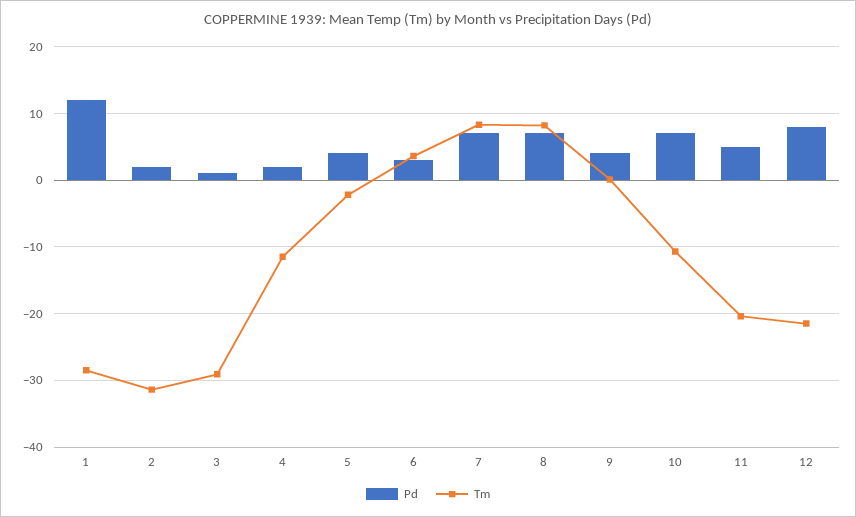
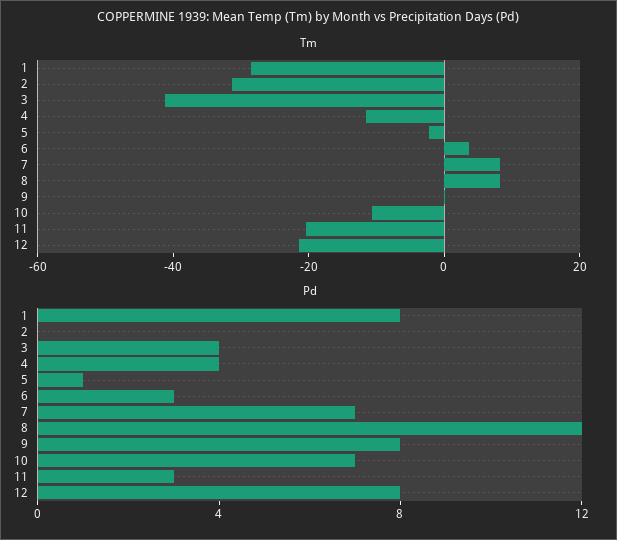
  {
    "Pd": {
-     "1": 12,
+     "1": 8,
-     "2": 2,
+     "2": 0,
-     "3": 1,
+     "3": 4,
-     "4": 2,
+     "4": 4,
-     "5": 4,
+     "5": 1,
      "6": 3,
      "7": 7,
-     "8": 7,
+     "8": 12,
-     "9": 4,
+     "9": 8,
      "10": 7,
-     "11": 5,
+     "11": 3,
      "12": 8
    },
    "Tm": {
      "1": -29,
      "2": -31,
-     "3": -29,
+     "3": -40,
      "4": -12,
      "5": -2,
      "6": 4,
      "7": 8,
      "8": 8,
      "9": 0,
      "10": -11,
      "11": -20,
      "12": -22
    }
  }

